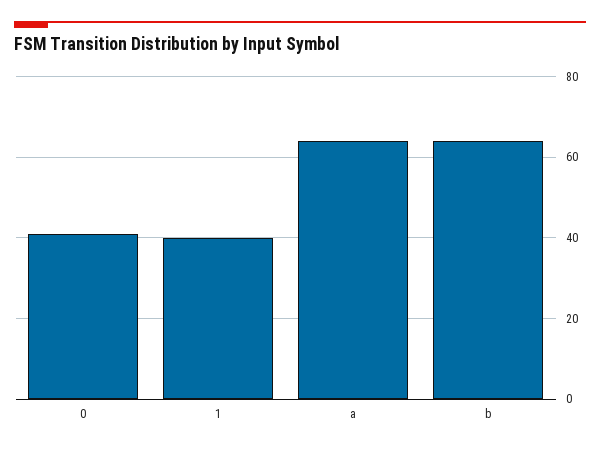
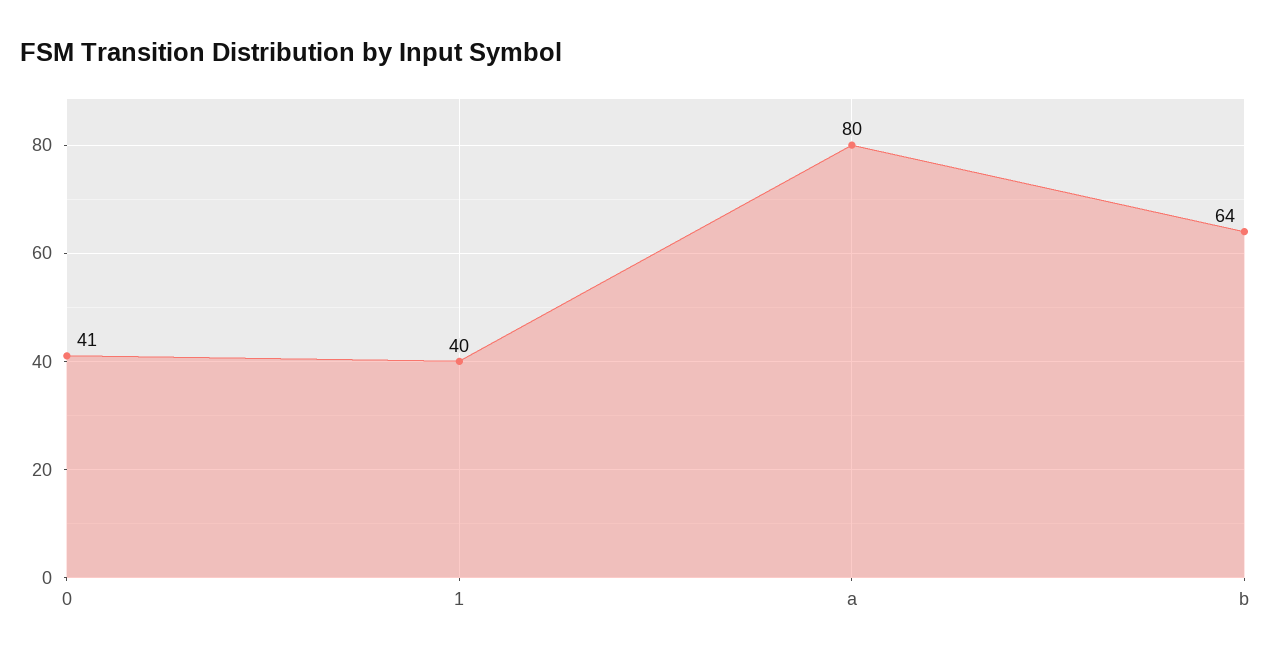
  {
    "0": 41,
    "1": 40,
-   "a": 65,
+   "a": 80,
    "b": 64
  }

